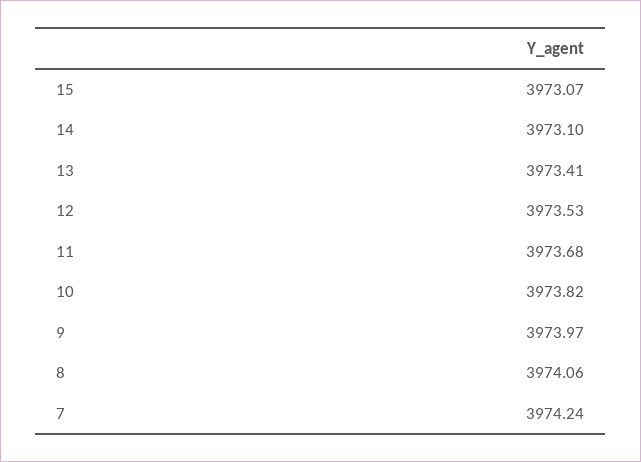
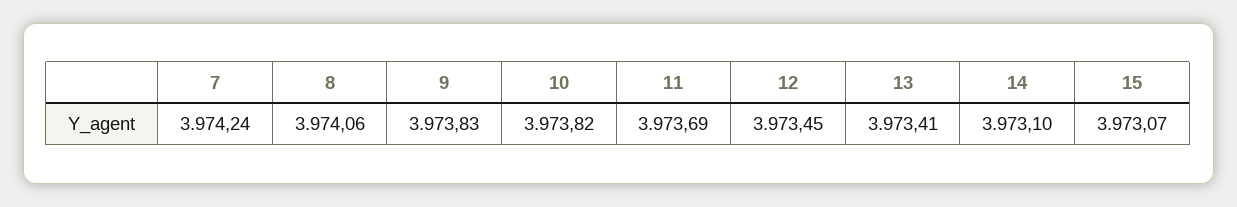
  {
    "15": 3973.07,
    "14": 3973.1,
    "13": 3973.41,
-   "12": 3973.53,
+   "12": 3973.45,
-   "11": 3973.68,
+   "11": 3973.69,
    "10": 3973.82,
-   "9": 3973.97,
+   "9": 3973.83,
    "8": 3974.06,
    "7": 3974.24
  }

